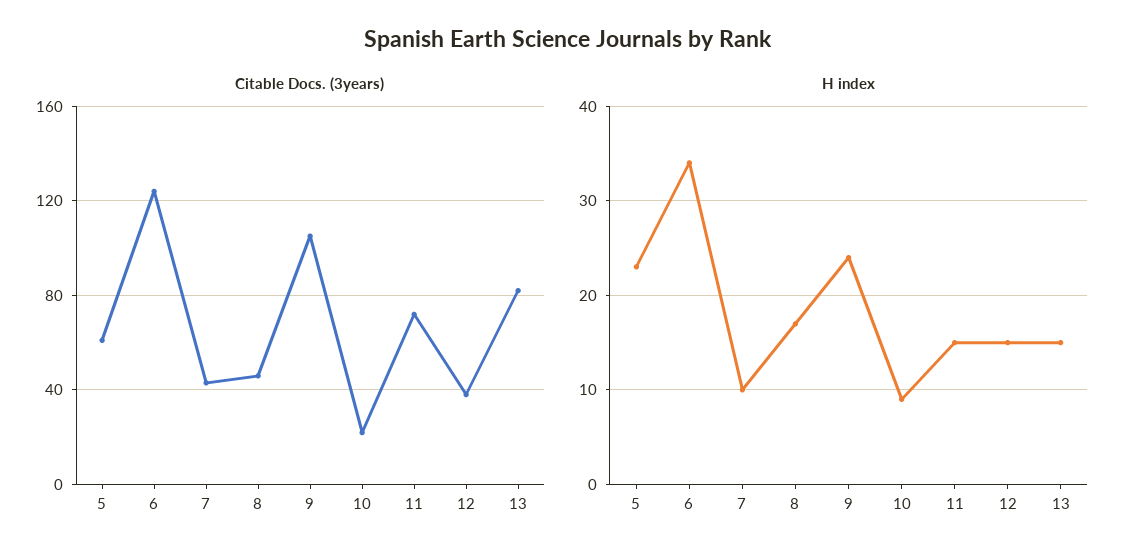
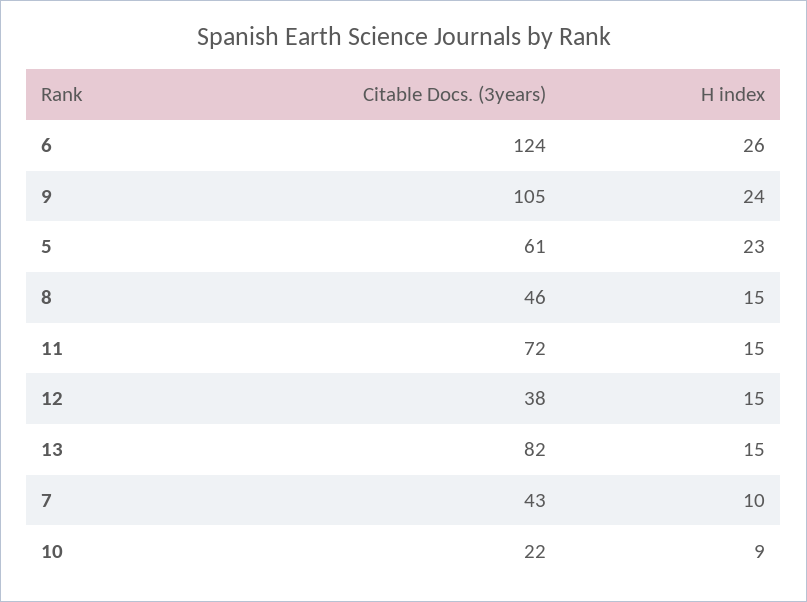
  {
    "Citable Docs. (3years)": {
      "5": 61,
      "6": 124,
      "7": 43,
      "8": 46,
      "9": 105,
      "10": 22,
      "11": 72,
      "12": 38,
      "13": 82
    },
    "H index": {
      "5": 23,
-     "6": 34,
+     "6": 26,
      "7": 10,
-     "8": 17,
+     "8": 15,
      "9": 24,
      "10": 9,
      "11": 15,
      "12": 15,
      "13": 15
    }
  }

